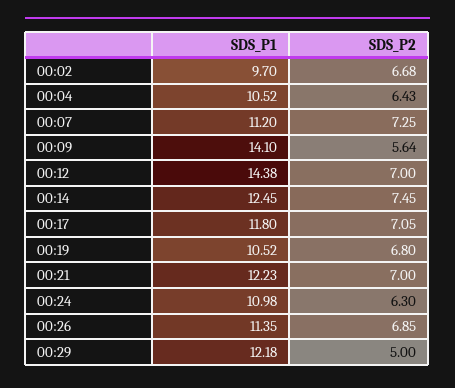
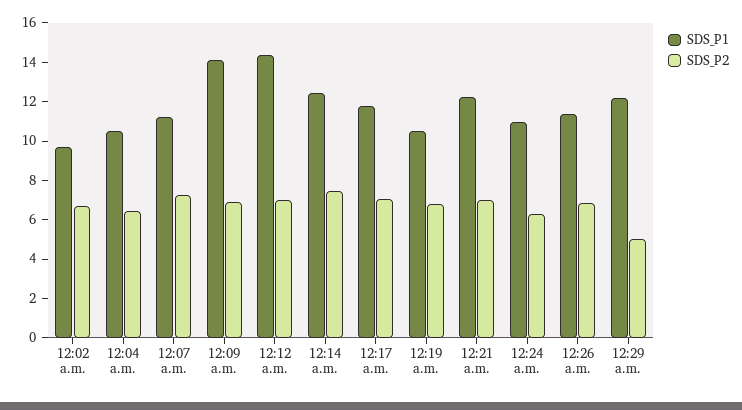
  {
    "SDS_P1": {
      "00:02": 9.7,
      "00:04": 10.52,
      "00:07": 11.2,
      "00:09": 14.1,
      "00:12": 14.38,
      "00:14": 12.45,
      "00:17": 11.8,
      "00:19": 10.52,
      "00:21": 12.23,
      "00:24": 10.98,
      "00:26": 11.35,
      "00:29": 12.18
    },
    "SDS_P2": {
      "00:02": 6.68,
      "00:04": 6.43,
      "00:07": 7.25,
-     "00:09": 5.64,
+     "00:09": 7,
      "00:12": 7,
      "00:14": 7.45,
      "00:17": 7.05,
      "00:19": 6.8,
      "00:21": 7,
      "00:24": 6.3,
      "00:26": 6.85,
      "00:29": 5
    }
  }

